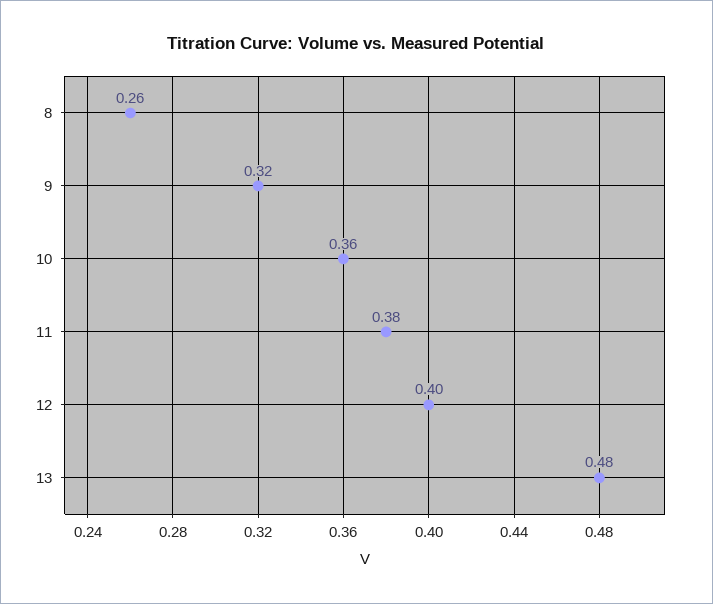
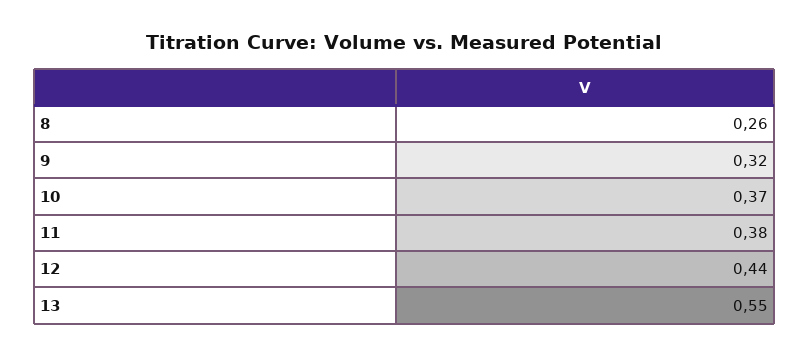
  {
    "8": 0.26,
    "9": 0.32,
-   "10": 0.36,
+   "10": 0.37,
    "11": 0.38,
-   "12": 0.4,
+   "12": 0.44,
-   "13": 0.48
+   "13": 0.55
  }

